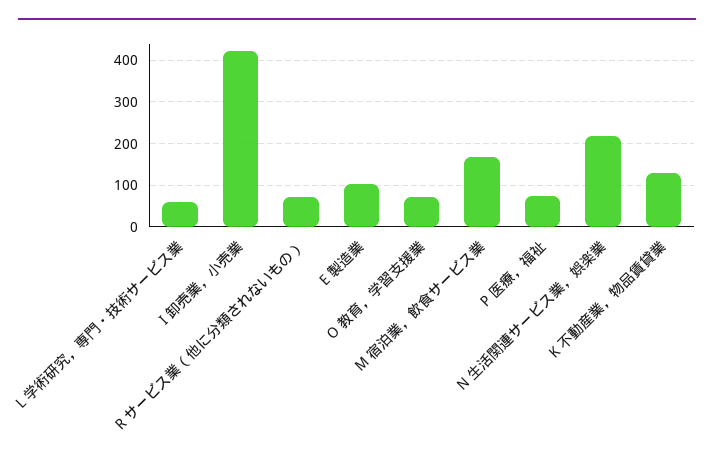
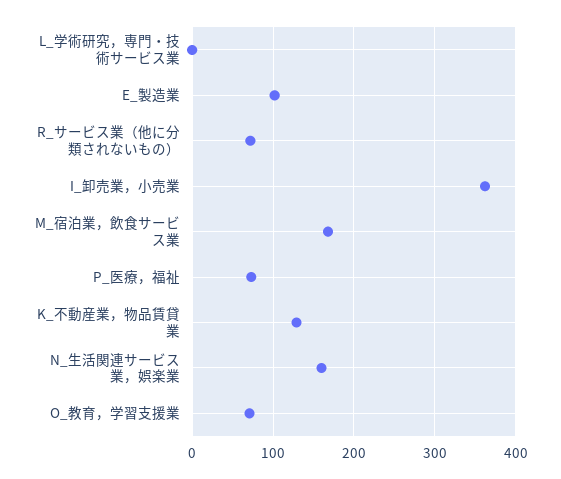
  {
-   "L 学術研究，専門・技術サービス業": 60,
+   "L 学術研究，専門・技術サービス業": 0,
-   "I 卸売業，小売業": 420,
+   "I 卸売業，小売業": 360,
    "R サービス業（他に分類されないもの）": 70,
    "E 製造業": 100,
    "O 教育，学習支援業": 70,
    "M 宿泊業，飲食サービス業": 170,
    "P 医療，福祉": 70,
-   "N 生活関連サービス業，娯楽業": 220,
+   "N 生活関連サービス業，娯楽業": 160,
    "K 不動産業，物品賃貸業": 130
  }

